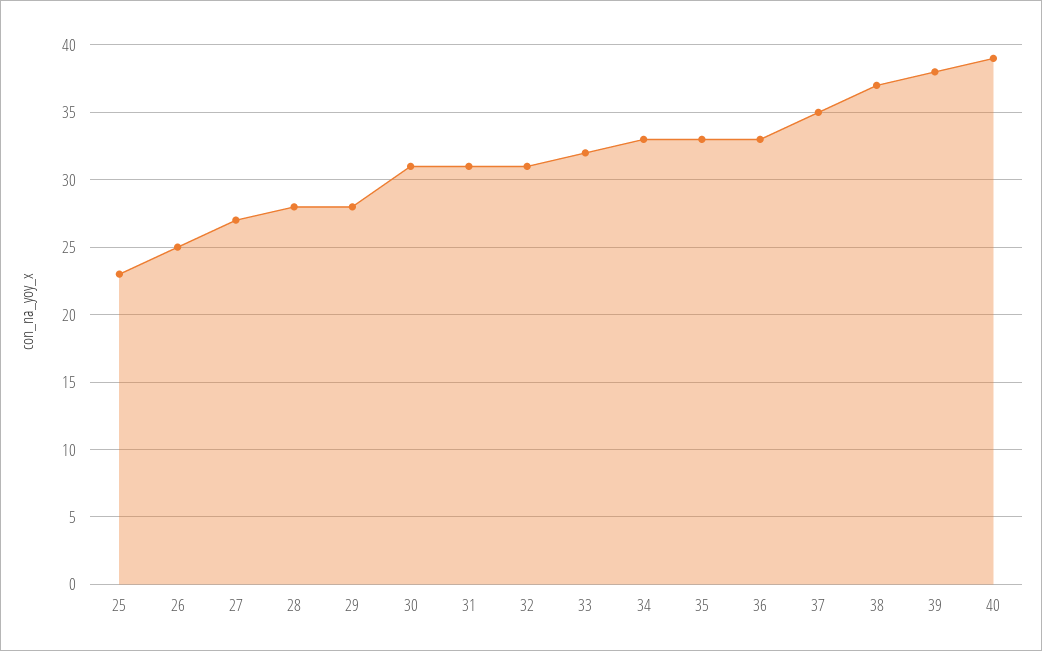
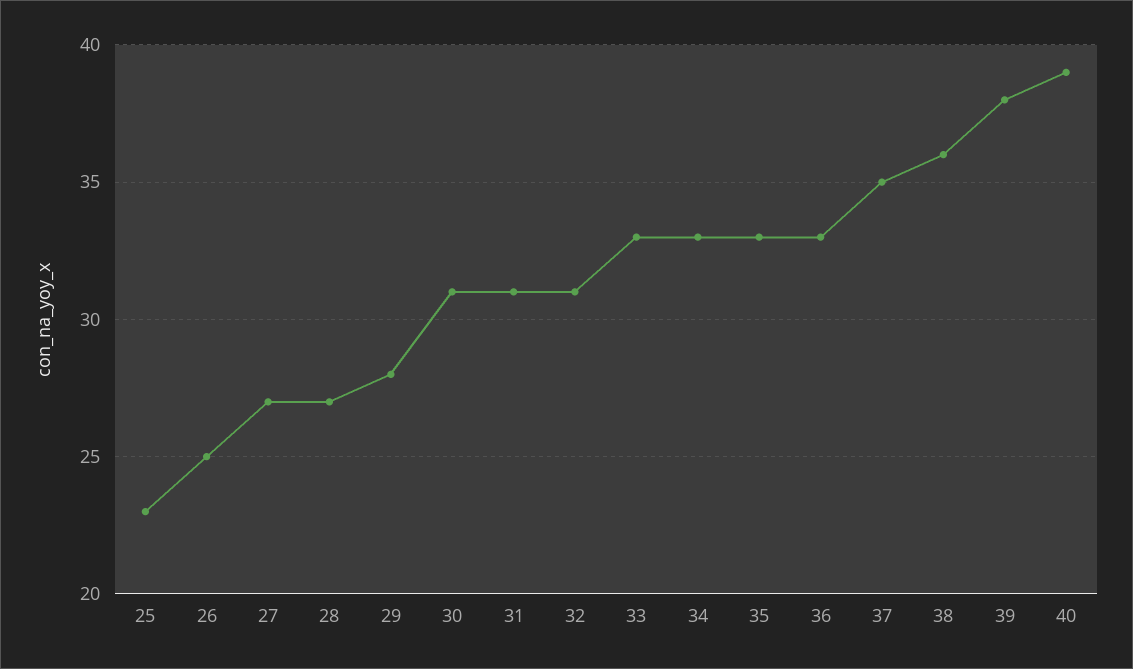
  {
    "25": 23,
    "26": 25,
    "27": 27,
-   "28": 28,
+   "28": 27,
    "29": 28,
    "30": 31,
    "31": 31,
    "32": 31,
-   "33": 32,
+   "33": 33,
    "34": 33,
    "35": 33,
    "36": 33,
    "37": 35,
-   "38": 37,
+   "38": 36,
    "39": 38,
    "40": 39
  }

